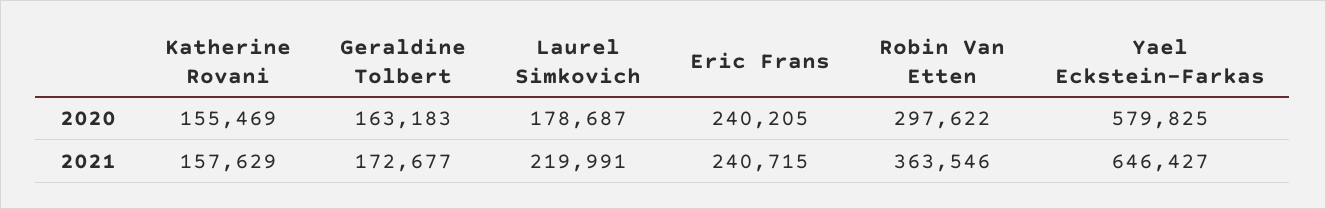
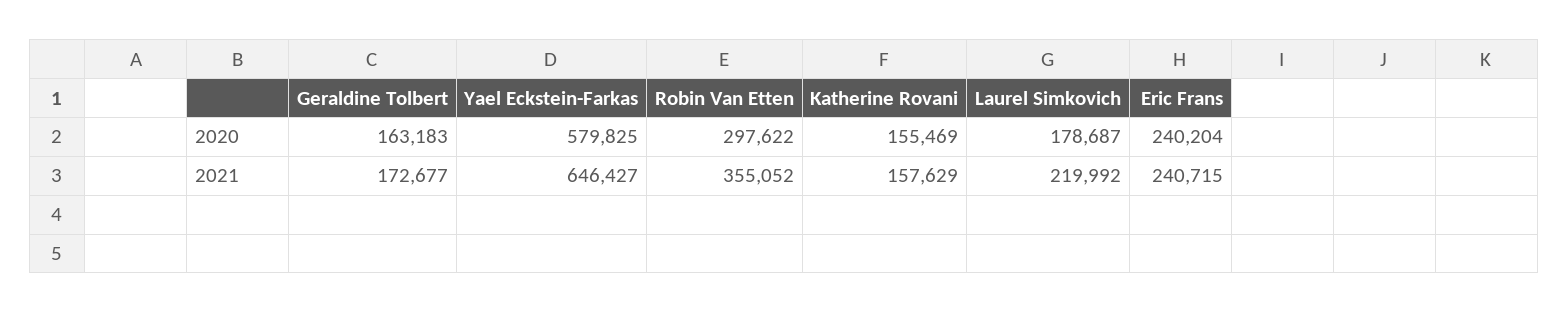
  {
    "Katherine Rovani": {
      "2020": 155469,
      "2021": 157629
    },
    "Geraldine Tolbert": {
      "2020": 163183,
      "2021": 172677
    },
    "Laurel Simkovich": {
      "2020": 178687,
-     "2021": 219991
+     "2021": 219992
    },
    "Eric Frans": {
-     "2020": 240205,
+     "2020": 240204,
      "2021": 240715
    },
    "Robin Van Etten": {
      "2020": 297622,
-     "2021": 363546
+     "2021": 355052
    },
    "Yael Eckstein-Farkas": {
      "2020": 579825,
      "2021": 646427
    }
  }

